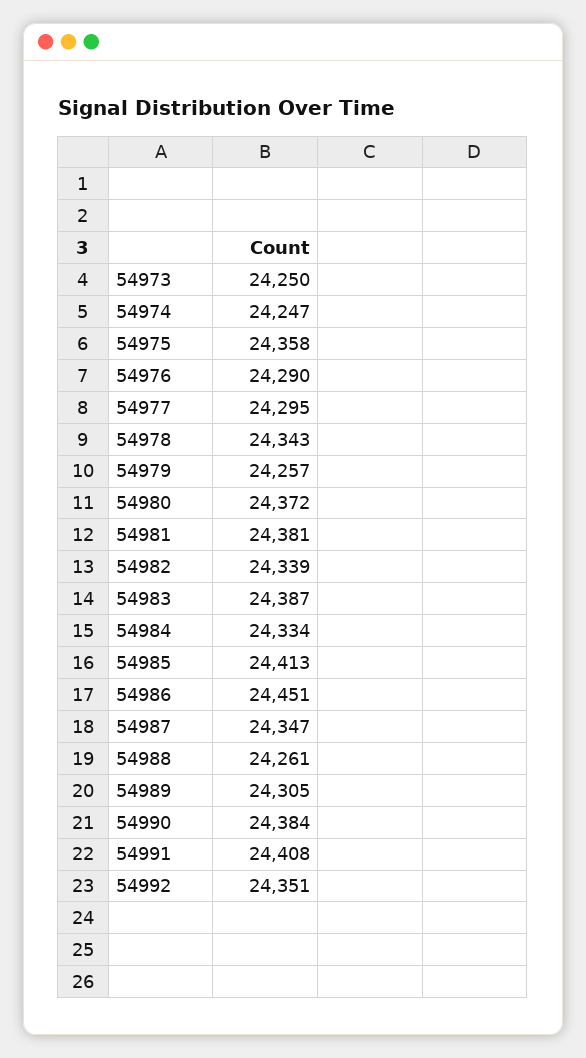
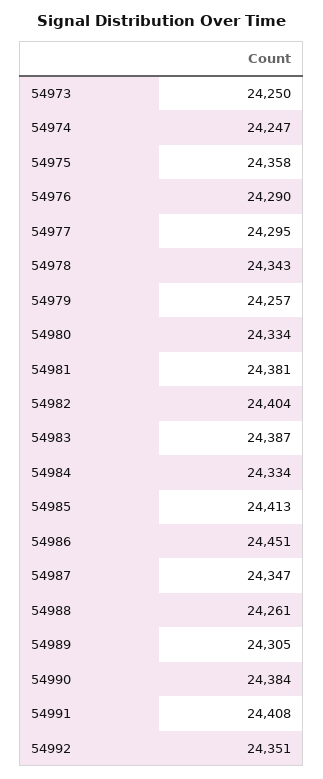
  {
    "54973": 24250,
    "54974": 24247,
    "54975": 24358,
    "54976": 24290,
    "54977": 24295,
    "54978": 24343,
    "54979": 24257,
-   "54980": 24372,
+   "54980": 24334,
    "54981": 24381,
-   "54982": 24339,
+   "54982": 24404,
    "54983": 24387,
    "54984": 24334,
    "54985": 24413,
    "54986": 24451,
    "54987": 24347,
    "54988": 24261,
    "54989": 24305,
    "54990": 24384,
    "54991": 24408,
    "54992": 24351
  }

